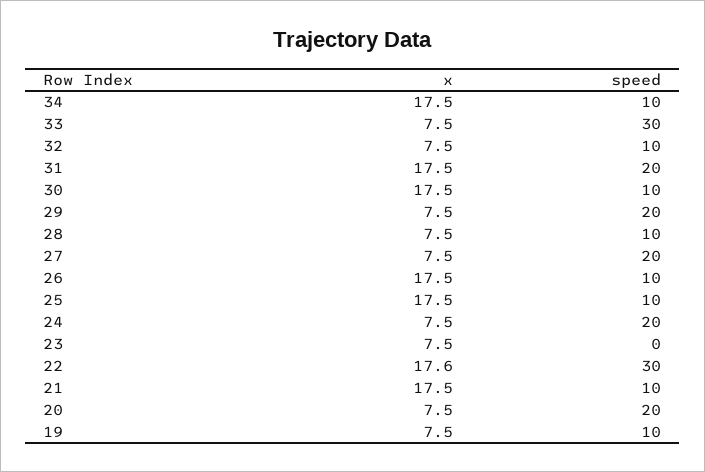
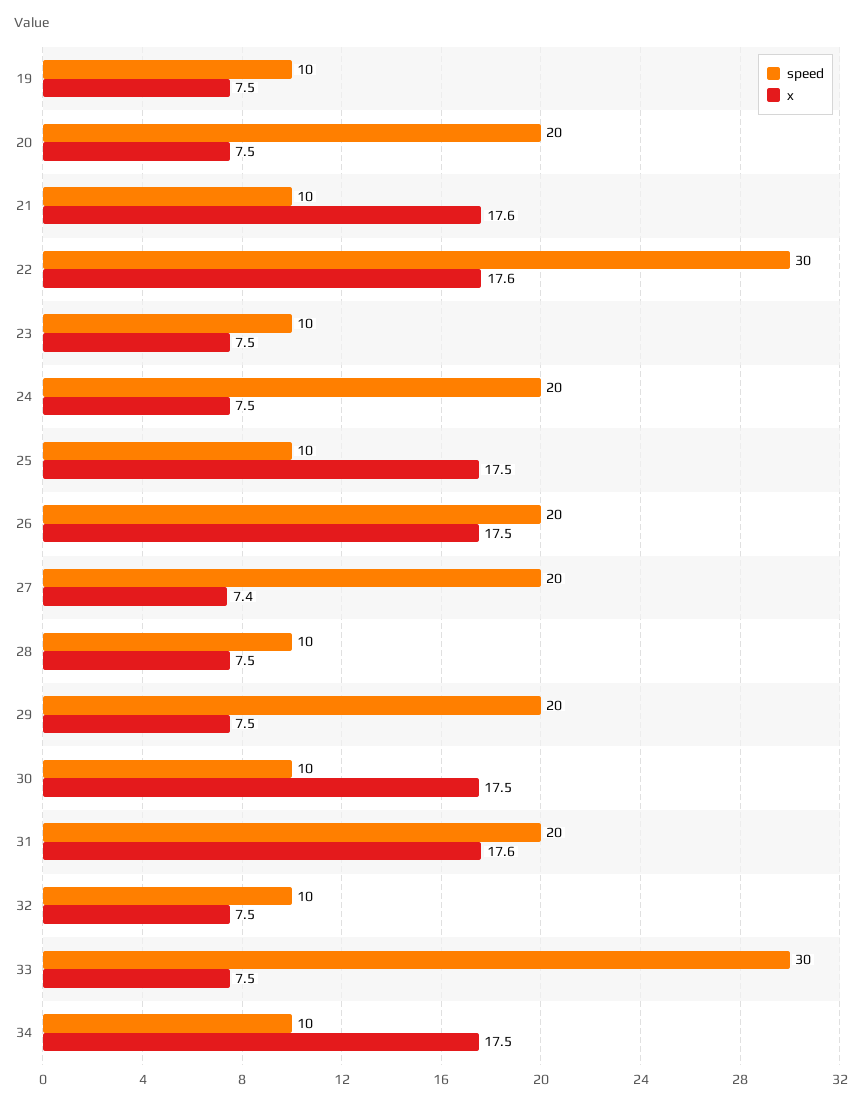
  {
    "x": {
      "34": 17.5,
      "33": 7.5,
      "32": 7.5,
-     "31": 17.5,
+     "31": 17.6,
      "30": 17.5,
      "29": 7.5,
      "28": 7.5,
-     "27": 7.5,
+     "27": 7.4,
      "26": 17.5,
      "25": 17.5,
      "24": 7.5,
      "23": 7.5,
      "22": 17.6,
-     "21": 17.5,
+     "21": 17.6,
      "20": 7.5,
      "19": 7.5
    },
    "speed": {
      "34": 10,
      "33": 30,
      "32": 10,
      "31": 20,
      "30": 10,
      "29": 20,
      "28": 10,
      "27": 20,
-     "26": 10,
+     "26": 20,
      "25": 10,
      "24": 20,
-     "23": 0,
+     "23": 10,
      "22": 30,
      "21": 10,
      "20": 20,
      "19": 10
    }
  }

